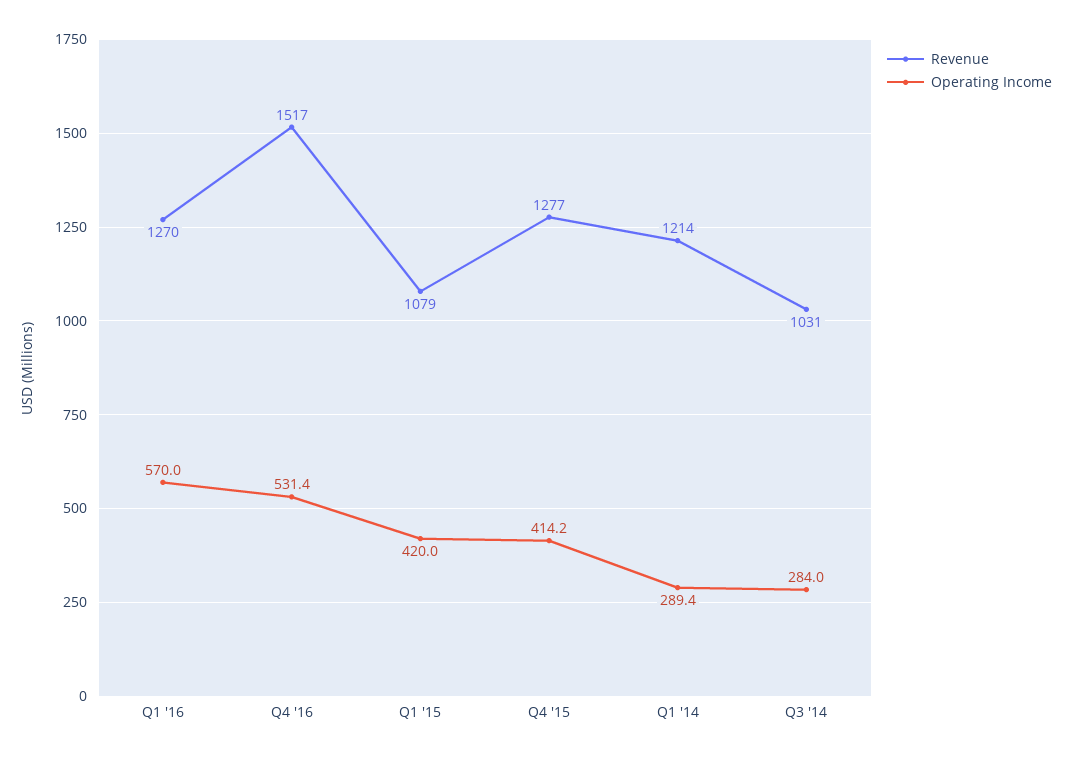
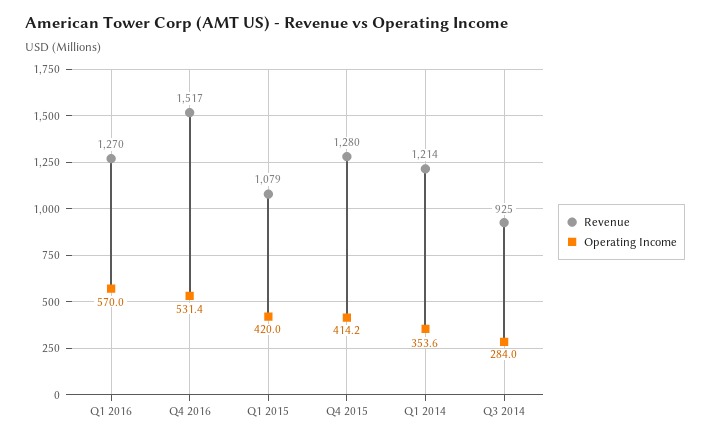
  {
    "Revenue": {
      "Q1 '16": 1270,
      "Q4 '16": 1517,
      "Q1 '15": 1079,
-     "Q4 '15": 1277,
+     "Q4 '15": 1280,
      "Q1 '14": 1214,
-     "Q3 '14": 1031
+     "Q3 '14": 925
    },
    "Operating Income": {
      "Q1 '16": 570,
      "Q4 '16": 531.4,
      "Q1 '15": 420,
      "Q4 '15": 414.2,
-     "Q1 '14": 289.4,
+     "Q1 '14": 353.6,
      "Q3 '14": 284
    }
  }

